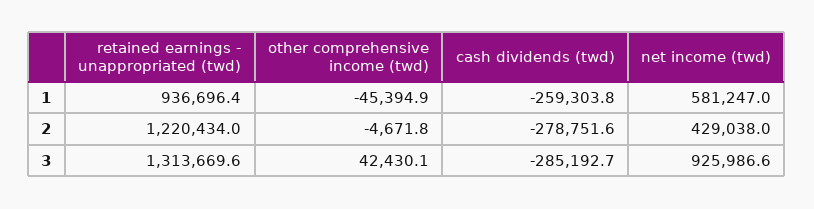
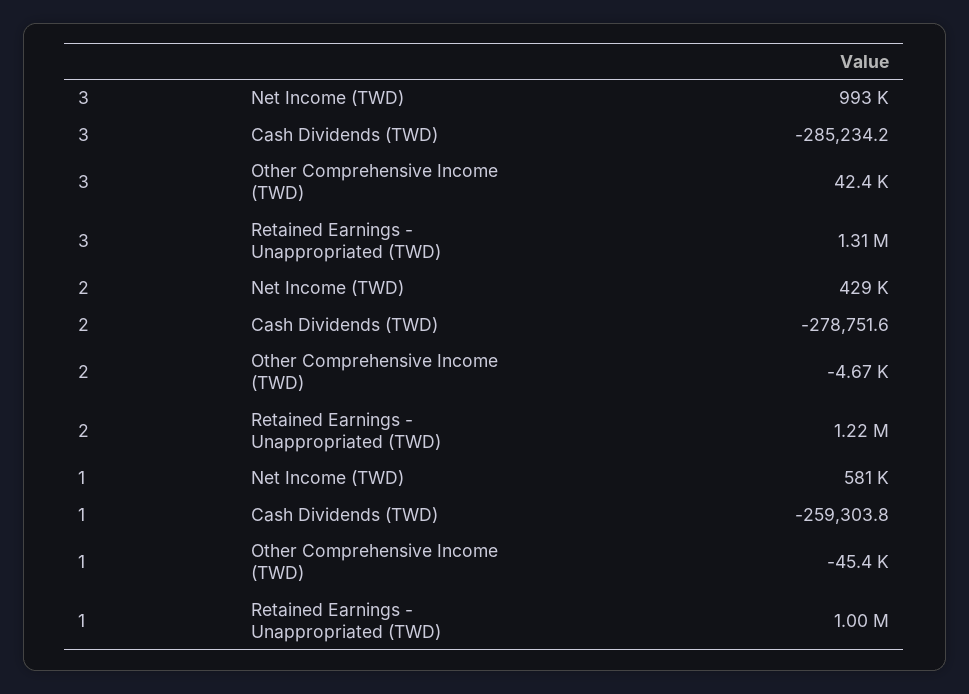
  {
    "retained earnings - unappropriated (twd)": {
-     "1": 936696.4,
+     "1": 1000000,
      "2": 1220434,
      "3": 1313669.6
    },
    "other comprehensive income (twd)": {
      "1": -45394.9,
      "2": -4671.8,
      "3": 42430.1
    },
    "cash dividends (twd)": {
      "1": -259303.8,
      "2": -278751.6,
-     "3": -285192.7
+     "3": -285234.2
    },
    "net income (twd)": {
      "1": 581247,
      "2": 429038,
-     "3": 925986.6
+     "3": 993000
    }
  }

